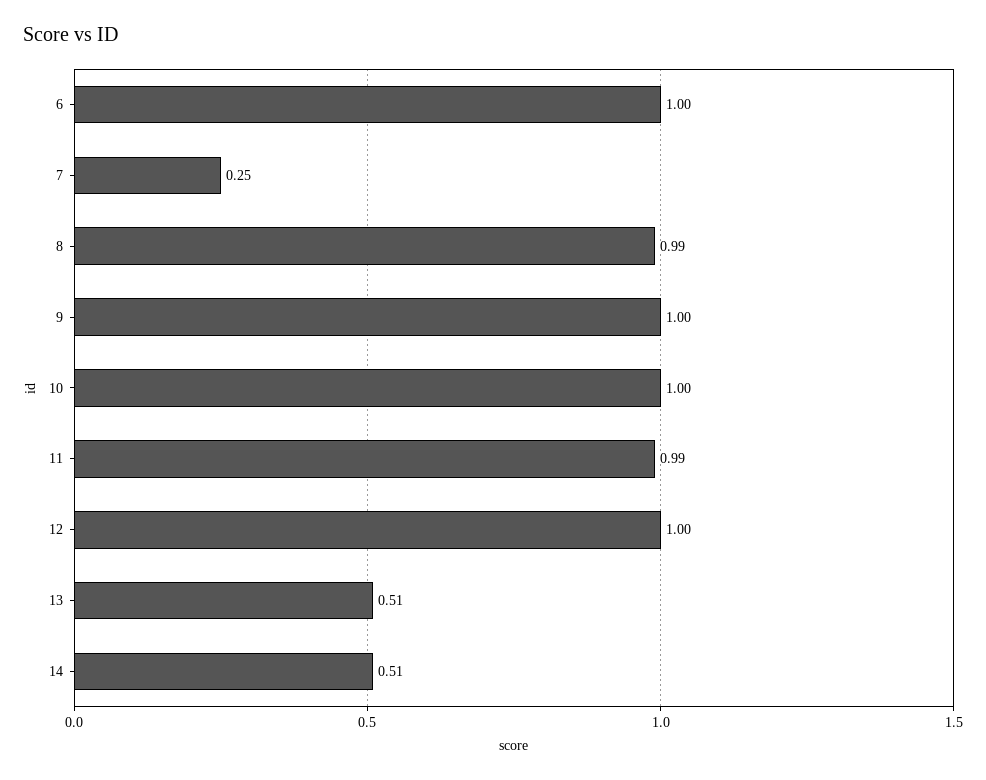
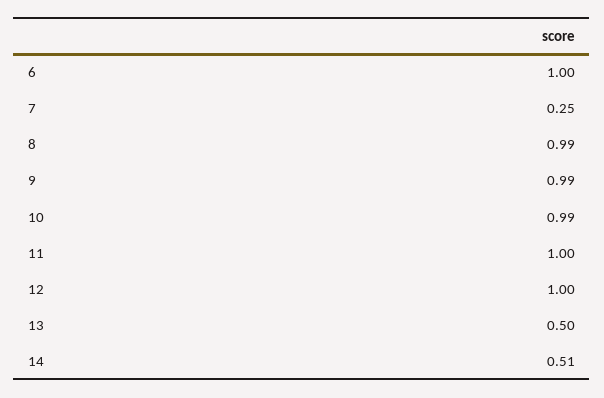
  {
    "6": 1,
    "7": 0.25,
    "8": 0.99,
-   "9": 1,
+   "9": 0.99,
-   "10": 1,
+   "10": 0.99,
-   "11": 0.99,
+   "11": 1,
    "12": 1,
-   "13": 0.51,
+   "13": 0.5,
    "14": 0.51
  }

